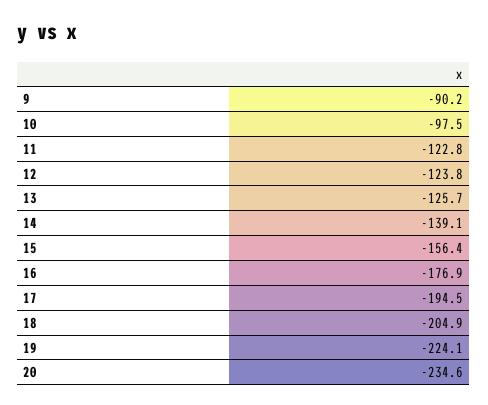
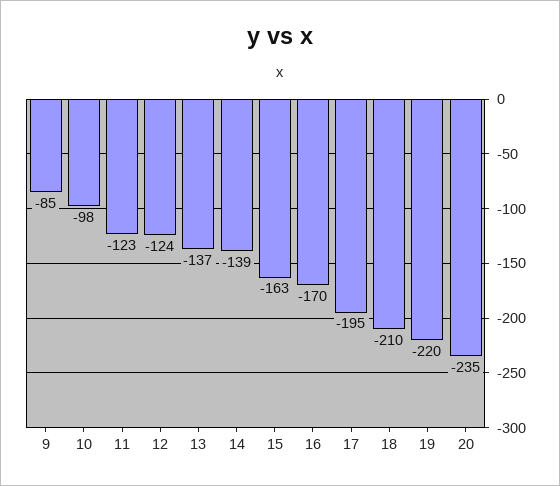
  {
-   "9": -90.2,
+   "9": -85,
    "10": -97.5,
    "11": -122.8,
    "12": -123.8,
-   "13": -125.7,
+   "13": -137,
    "14": -139.1,
-   "15": -156.4,
+   "15": -163,
-   "16": -176.9,
+   "16": -170,
    "17": -194.5,
-   "18": -204.9,
+   "18": -210,
-   "19": -224.1,
+   "19": -220,
    "20": -234.6
  }

